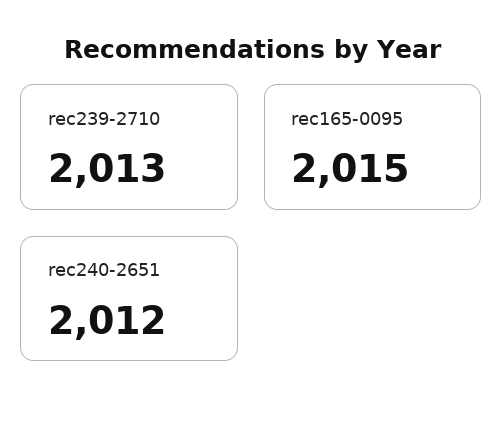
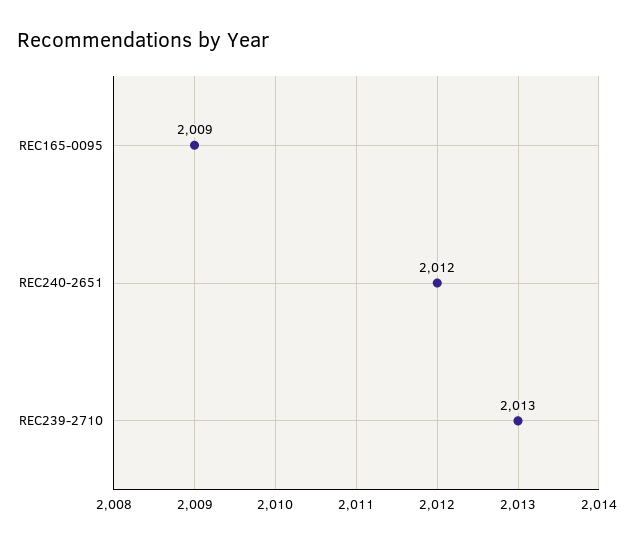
  {
    "rec239-2710": 2013,
-   "rec165-0095": 2015,
+   "rec165-0095": 2009,
    "rec240-2651": 2012
  }

